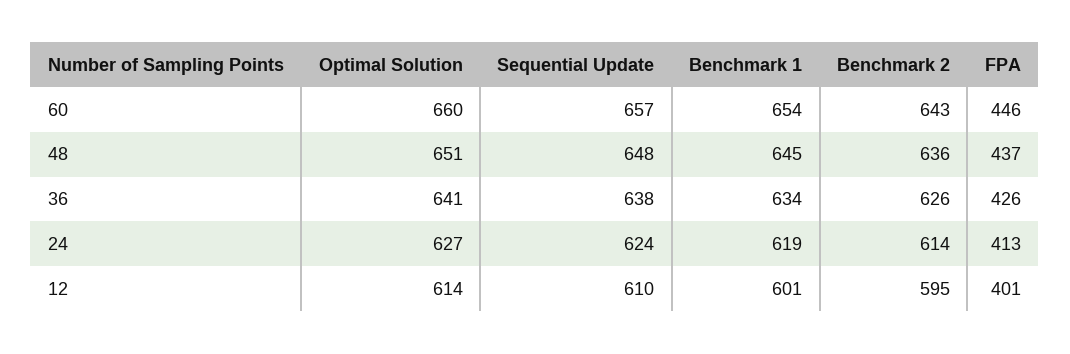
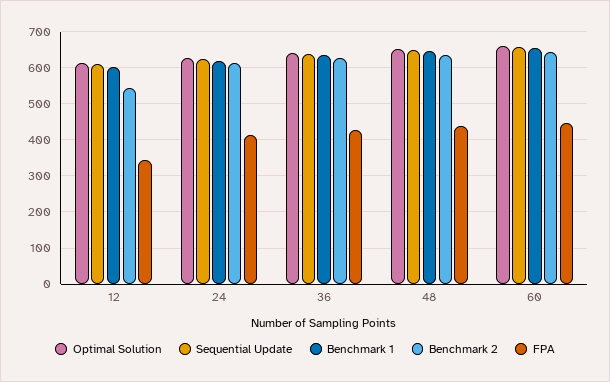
  {
    "Optimal Solution": {
      "60": 660,
      "48": 651,
      "36": 641,
      "24": 627,
      "12": 614
    },
    "Sequential Update": {
      "60": 657,
      "48": 648,
      "36": 638,
      "24": 624,
      "12": 610
    },
    "Benchmark 1": {
      "60": 654,
      "48": 645,
      "36": 634,
      "24": 619,
      "12": 601
    },
    "Benchmark 2": {
      "60": 643,
      "48": 636,
      "36": 626,
      "24": 614,
-     "12": 595
+     "12": 540
    },
    "FPA": {
      "60": 446,
      "48": 437,
      "36": 426,
      "24": 413,
-     "12": 401
+     "12": 340
    }
  }

